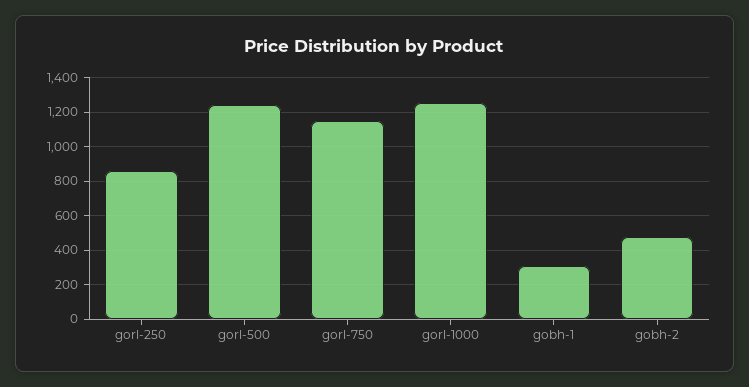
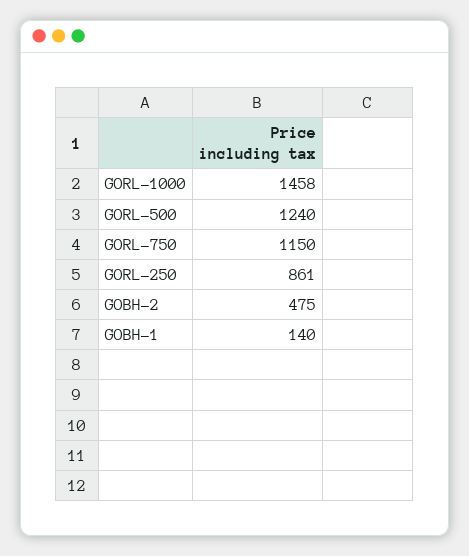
  {
    "gorl-250": 861,
    "gorl-500": 1240,
    "gorl-750": 1150,
-   "gorl-1000": 1250,
+   "gorl-1000": 1458,
-   "gobh-1": 300,
+   "gobh-1": 140,
    "gobh-2": 475
  }

